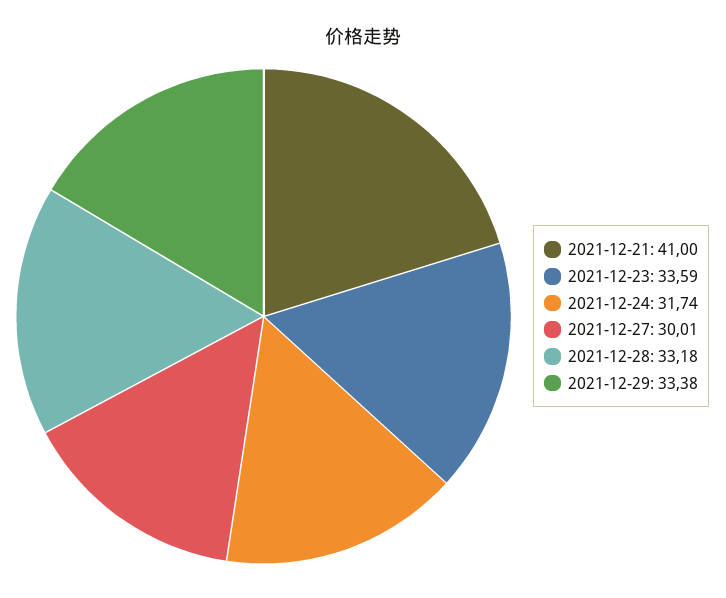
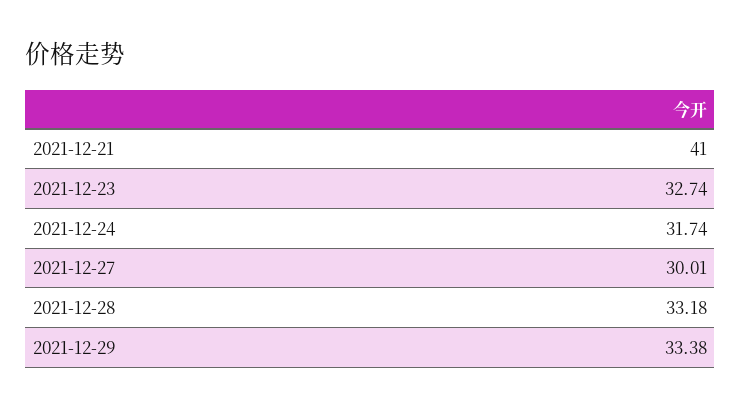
  {
    "2021-12-21": 41,
-   "2021-12-23": 33.59,
+   "2021-12-23": 32.74,
    "2021-12-24": 31.74,
    "2021-12-27": 30.01,
    "2021-12-28": 33.18,
    "2021-12-29": 33.38
  }

